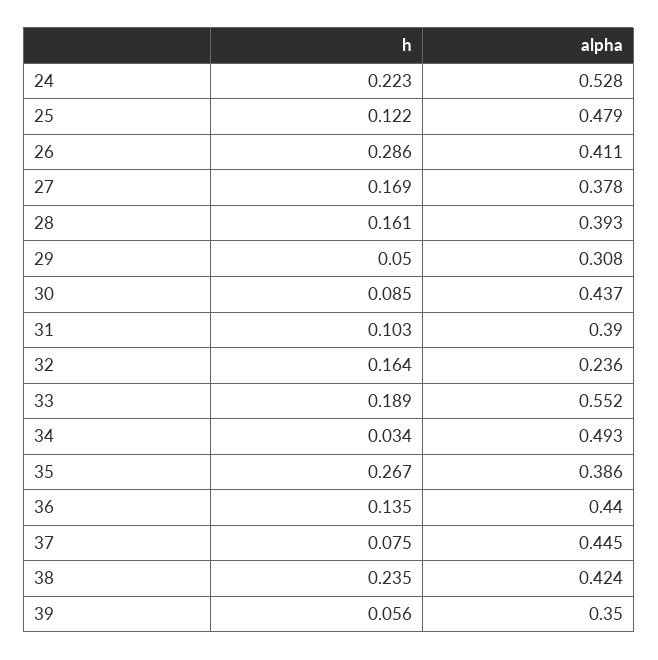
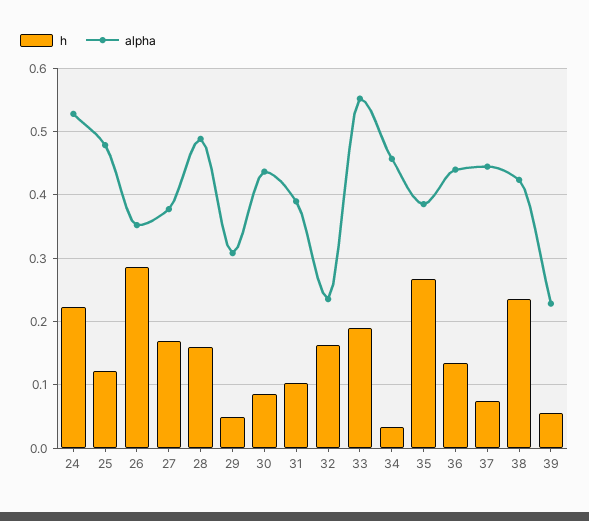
  {
    "h": {
      "24": 0.223,
      "25": 0.122,
      "26": 0.286,
      "27": 0.169,
      "28": 0.161,
      "29": 0.05,
      "30": 0.085,
      "31": 0.103,
      "32": 0.164,
      "33": 0.189,
      "34": 0.034,
      "35": 0.267,
      "36": 0.135,
      "37": 0.075,
      "38": 0.235,
      "39": 0.056
    },
    "alpha": {
      "24": 0.528,
      "25": 0.479,
-     "26": 0.411,
+     "26": 0.35,
      "27": 0.378,
-     "28": 0.393,
+     "28": 0.49,
      "29": 0.308,
      "30": 0.437,
      "31": 0.39,
      "32": 0.236,
      "33": 0.552,
-     "34": 0.493,
+     "34": 0.46,
      "35": 0.386,
      "36": 0.44,
      "37": 0.445,
      "38": 0.424,
-     "39": 0.35
+     "39": 0.23
    }
  }

